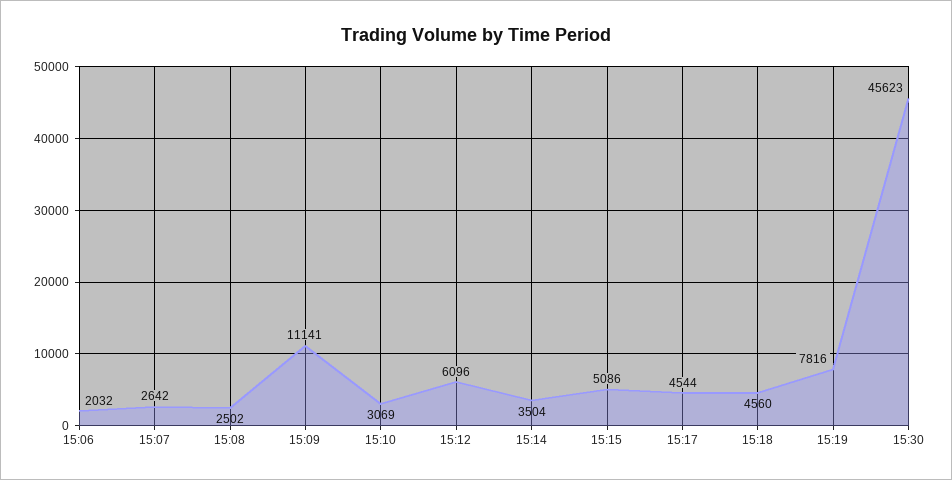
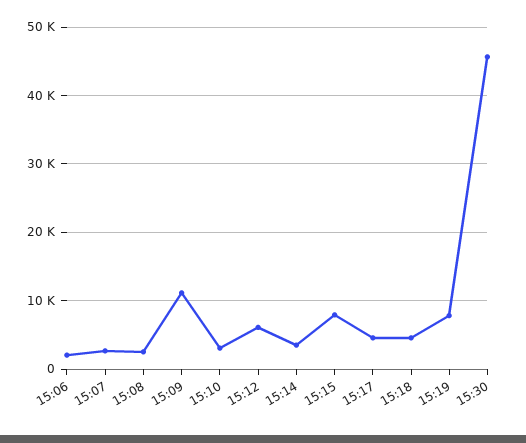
  {
    "15:06": 2032,
    "15:07": 2642,
    "15:08": 2502,
    "15:09": 11141,
    "15:10": 3069,
    "15:12": 6096,
    "15:14": 3504,
-   "15:15": 5086,
+   "15:15": 8000,
    "15:17": 4544,
    "15:18": 4560,
    "15:19": 7816,
    "15:30": 45623
  }

